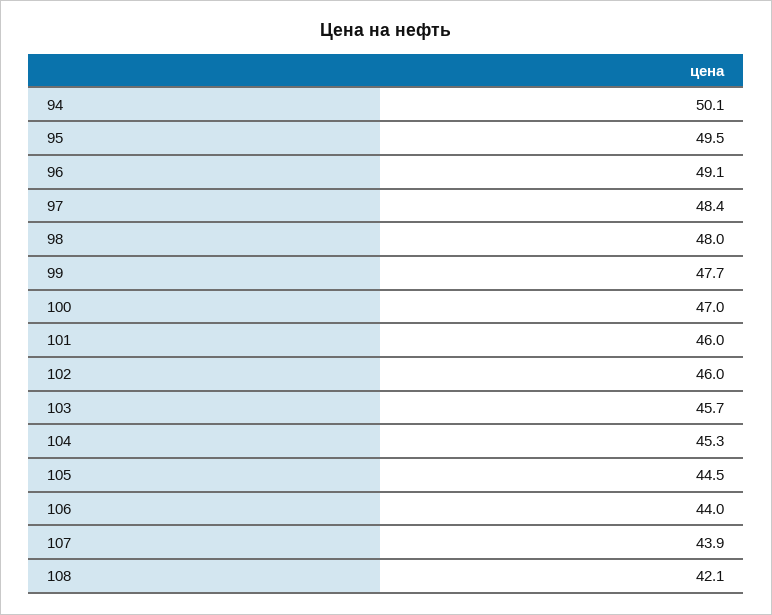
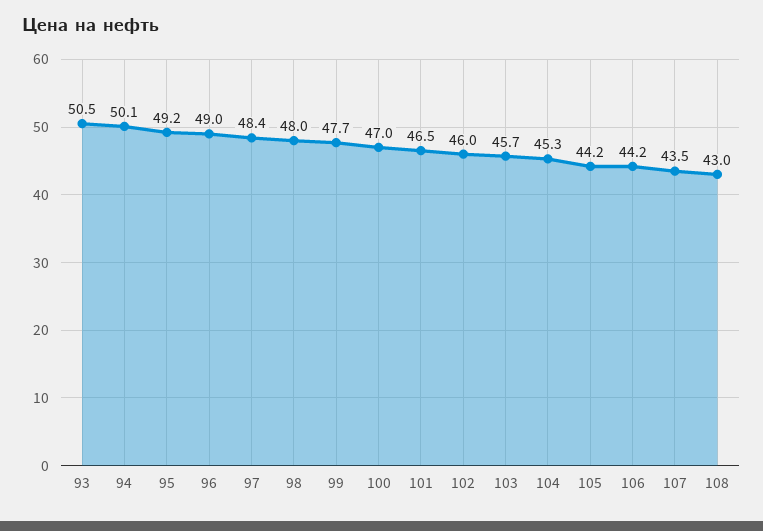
  {
    "94": 50.1,
-   "95": 49.5,
+   "95": 49.2,
-   "96": 49.1,
+   "96": 49,
    "97": 48.4,
    "98": 48,
    "99": 47.7,
    "100": 47,
-   "101": 46,
+   "101": 46.5,
    "102": 46,
    "103": 45.7,
    "104": 45.3,
-   "105": 44.5,
+   "105": 44.2,
-   "106": 44,
+   "106": 44.2,
-   "107": 43.9,
+   "107": 43.5,
-   "108": 42.1
+   "108": 43,
+   "93": 50.5
  }

